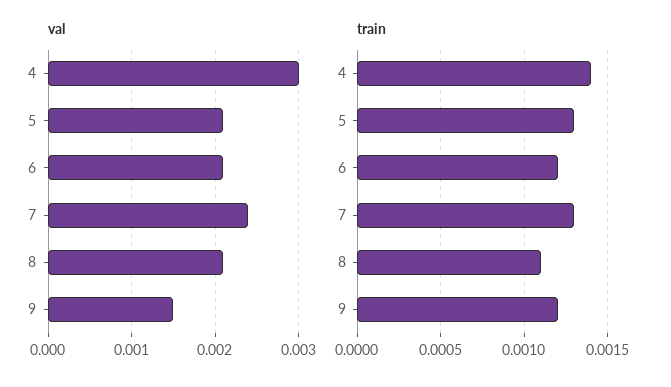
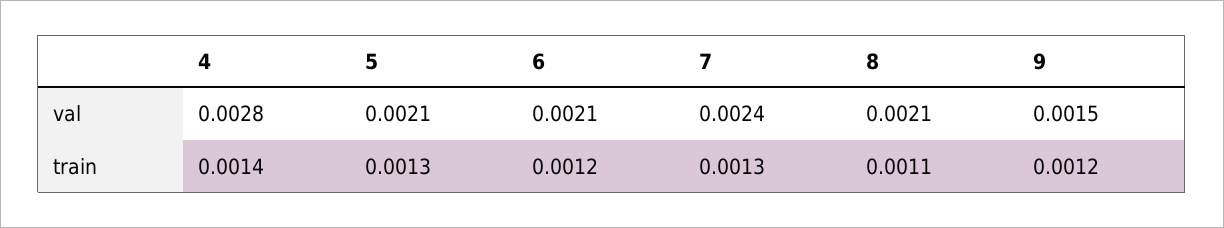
  {
    "val": {
-     "4": 0.003,
+     "4": 0.0028,
      "5": 0.0021,
      "6": 0.0021,
      "7": 0.0024,
      "8": 0.0021,
      "9": 0.0015
    },
    "train": {
      "4": 0.0014,
      "5": 0.0013,
      "6": 0.0012,
      "7": 0.0013,
      "8": 0.0011,
      "9": 0.0012
    }
  }

